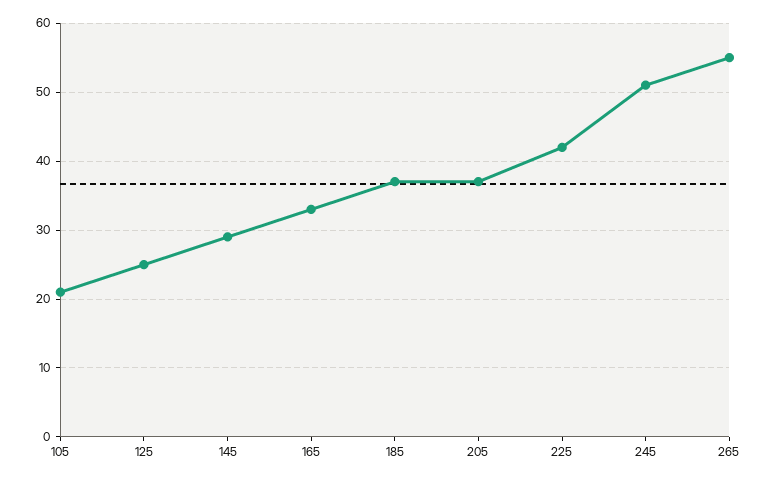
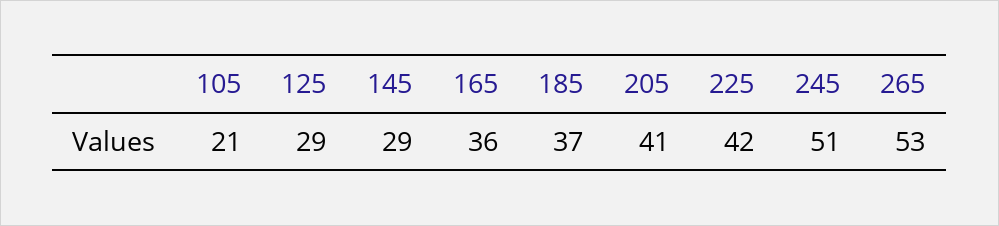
  {
    "105": 21,
-   "125": 25,
+   "125": 29,
    "145": 29,
-   "165": 33,
+   "165": 36,
    "185": 37,
-   "205": 37,
+   "205": 41,
    "225": 42,
    "245": 51,
-   "265": 55
+   "265": 53
  }

